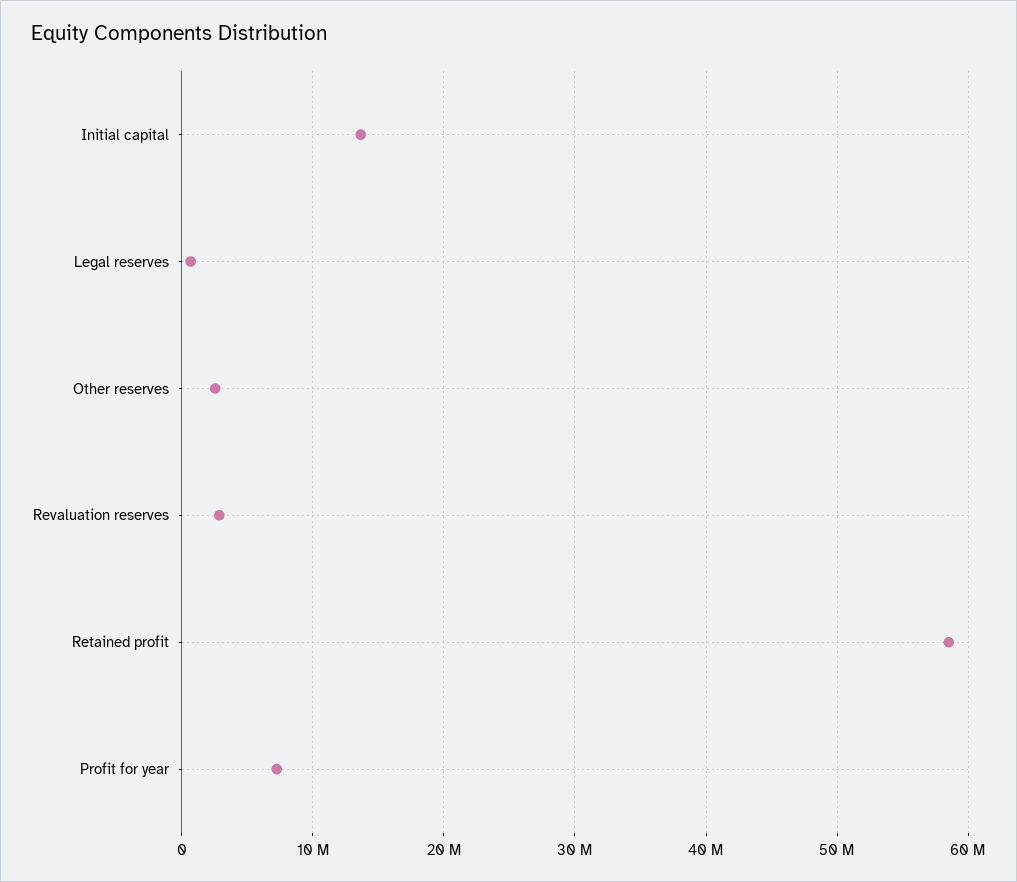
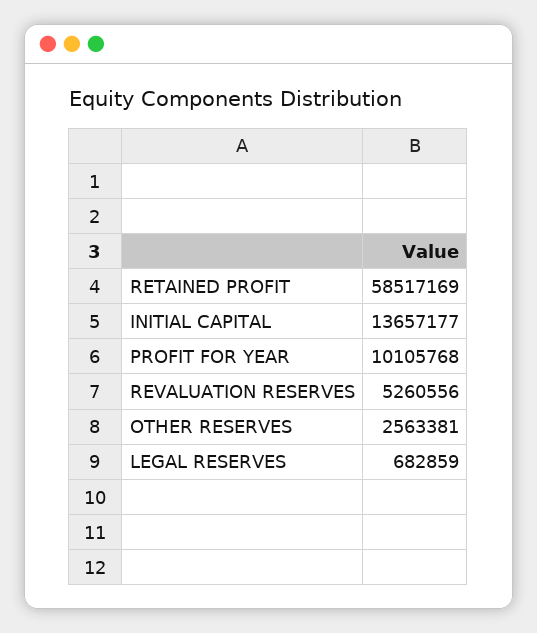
  {
    "Initial capital": 13657177,
    "Legal reserves": 682859,
    "Other reserves": 2563381,
-   "Revaluation reserves": 3000000,
+   "Revaluation reserves": 5260556,
    "Retained profit": 58517169,
-   "Profit for year": 7000000
+   "Profit for year": 10105768
  }

